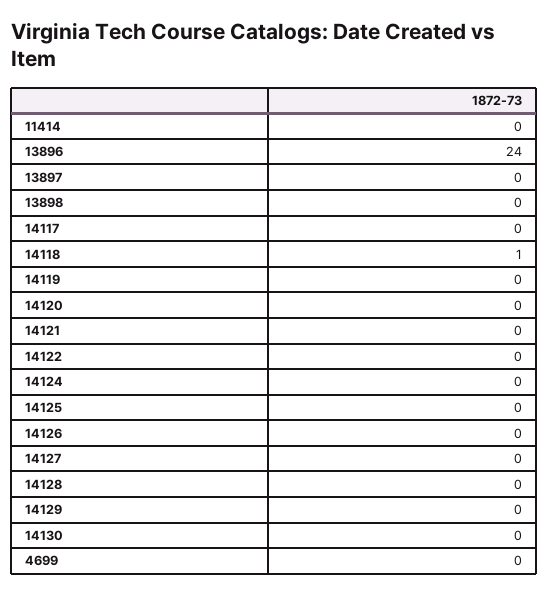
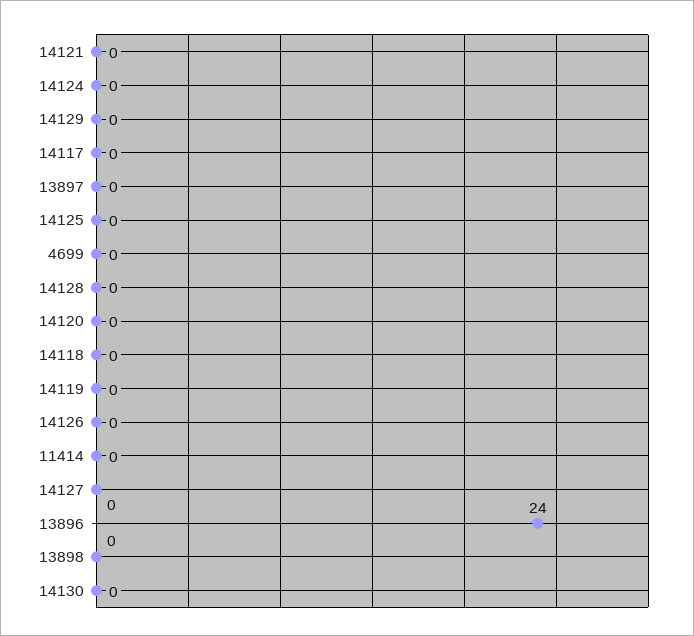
  {
    "11414": 0,
    "13896": 24,
    "13897": 0,
    "13898": 0,
    "14117": 0,
-   "14118": 1,
+   "14118": 0,
    "14119": 0,
    "14120": 0,
    "14121": 0,
-   "14122": 0,
    "14124": 0,
    "14125": 0,
    "14126": 0,
    "14127": 0,
    "14128": 0,
    "14129": 0,
    "14130": 0,
    "4699": 0
  }

